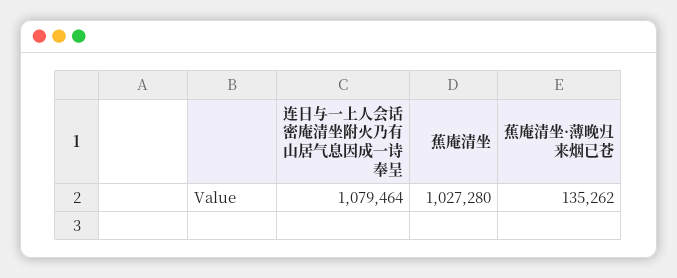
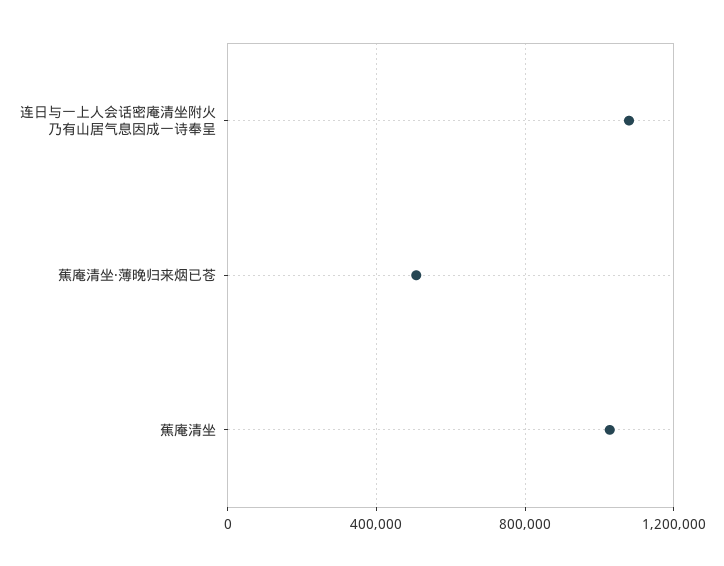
  {
    "连日与一上人会话密庵清坐附火乃有山居气息因成一诗奉呈": 1079464,
    "蕉庵清坐": 1027280,
-   "蕉庵清坐·薄晚归来烟已苍": 135262
+   "蕉庵清坐·薄晚归来烟已苍": 500000
  }

